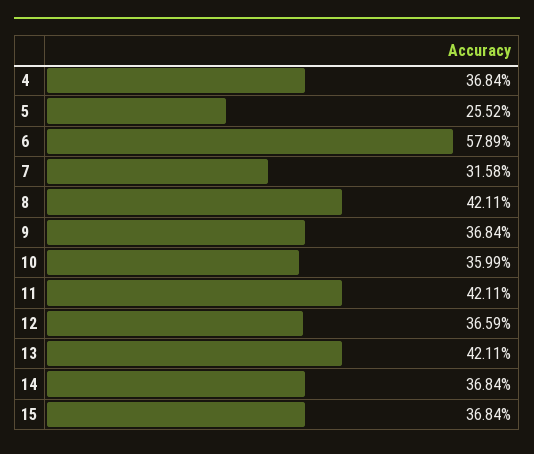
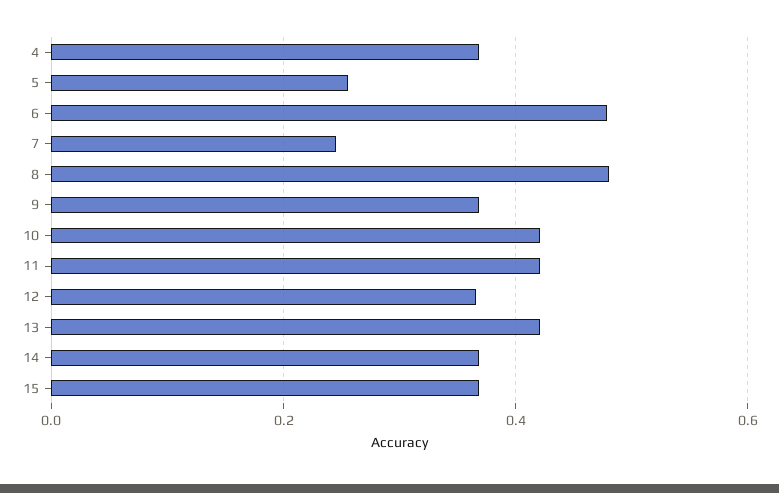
  {
    "4": 0.3684,
    "5": 0.2552,
-   "6": 0.5789,
+   "6": 0.48,
-   "7": 0.3158,
+   "7": 0.24,
-   "8": 0.4211,
+   "8": 0.48,
    "9": 0.3684,
-   "10": 0.3599,
+   "10": 0.42,
    "11": 0.4211,
    "12": 0.3659,
    "13": 0.4211,
    "14": 0.3684,
    "15": 0.3684
  }

